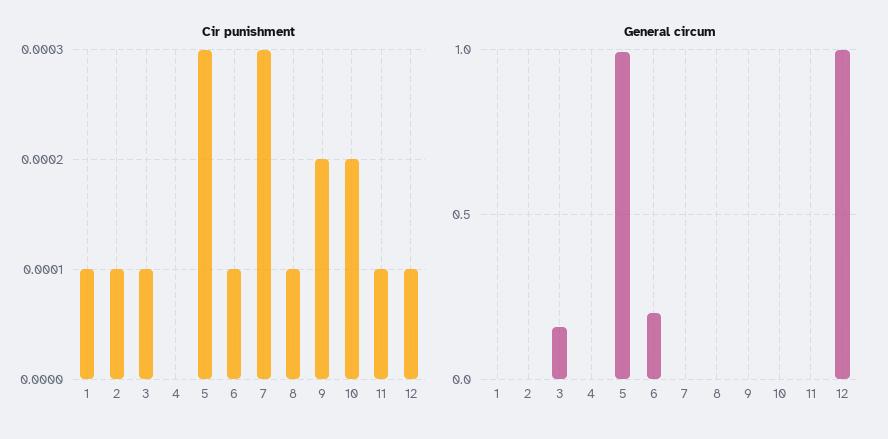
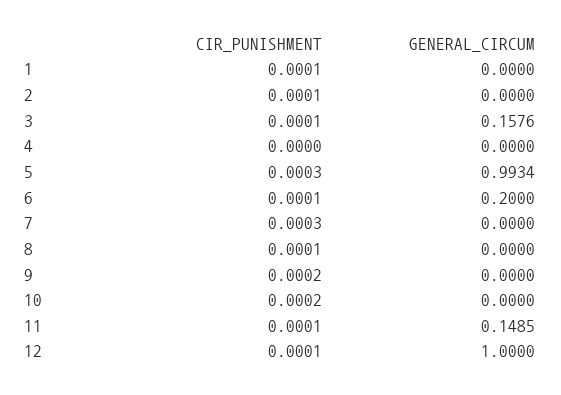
  {
    "Cir punishment": {
      "1": 0.0001,
      "2": 0.0001,
      "3": 0.0001,
      "4": 0,
      "5": 0.0003,
      "6": 0.0001,
      "7": 0.0003,
      "8": 0.0001,
      "9": 0.0002,
      "10": 0.0002,
      "11": 0.0001,
      "12": 0.0001
    },
    "General circum": {
      "1": 0,
      "2": 0,
      "3": 0.1576,
      "4": 0,
      "5": 0.9934,
      "6": 0.2,
      "7": 0,
      "8": 0,
      "9": 0,
      "10": 0,
-     "11": 0,
+     "11": 0.1485,
      "12": 1
    }
  }

